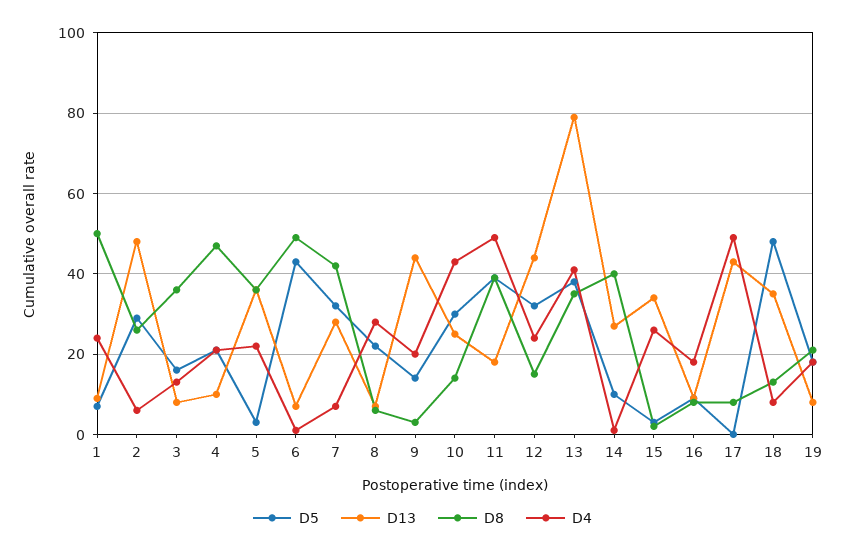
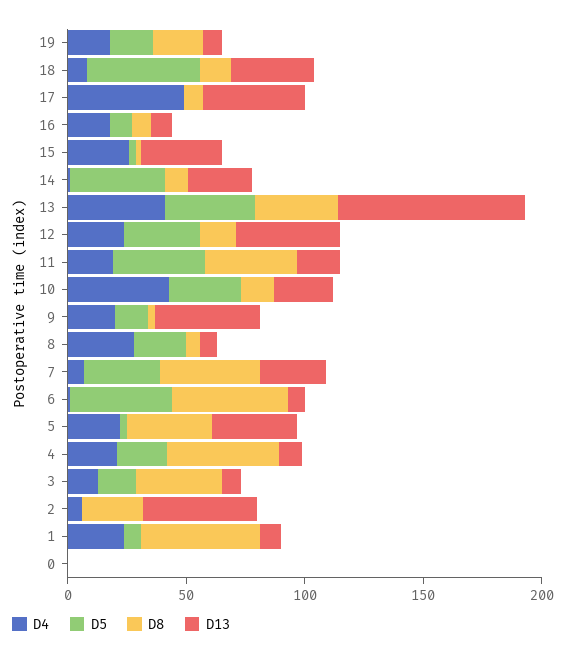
  {
    "D5": {
      "1": 5,
-     "2": 30,
+     "2": 0,
      "3": 15,
      "4": 20,
      "5": 5,
      "6": 45,
      "7": 30,
      "8": 20,
      "9": 15,
      "10": 30,
      "11": 40,
      "12": 30,
      "13": 40,
-     "14": 10,
+     "14": 40,
      "15": 5,
      "16": 10,
      "17": 0,
      "18": 50,
-     "19": 20
+     "19": 20,
+     "0": 0
    },
    "D13": {
      "1": 10,
      "2": 50,
      "3": 10,
      "4": 10,
      "5": 35,
      "6": 5,
      "7": 30,
      "8": 5,
      "9": 45,
      "10": 25,
      "11": 20,
      "12": 45,
      "13": 80,
      "14": 25,
      "15": 35,
      "16": 10,
      "17": 45,
      "18": 35,
-     "19": 10
+     "19": 10,
+     "0": 0
    },
    "D8": {
      "1": 50,
      "2": 25,
      "3": 35,
      "4": 45,
      "5": 35,
      "6": 50,
      "7": 40,
      "8": 5,
      "9": 5,
      "10": 15,
      "11": 40,
      "12": 15,
      "13": 35,
-     "14": 40,
+     "14": 10,
      "15": 0,
      "16": 10,
      "17": 10,
      "18": 15,
-     "19": 20
+     "19": 20,
+     "0": 0
    },
    "D4": {
      "1": 25,
      "2": 5,
      "3": 15,
      "4": 20,
      "5": 20,
      "6": 0,
      "7": 5,
      "8": 30,
      "9": 20,
      "10": 45,
-     "11": 50,
+     "11": 20,
      "12": 25,
      "13": 40,
      "14": 0,
      "15": 25,
      "16": 20,
      "17": 50,
      "18": 10,
-     "19": 20
+     "19": 20,
+     "0": 0
    }
  }

